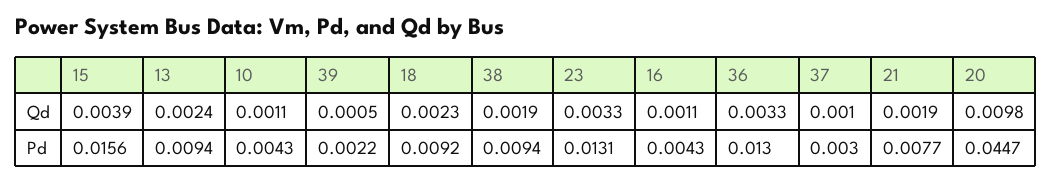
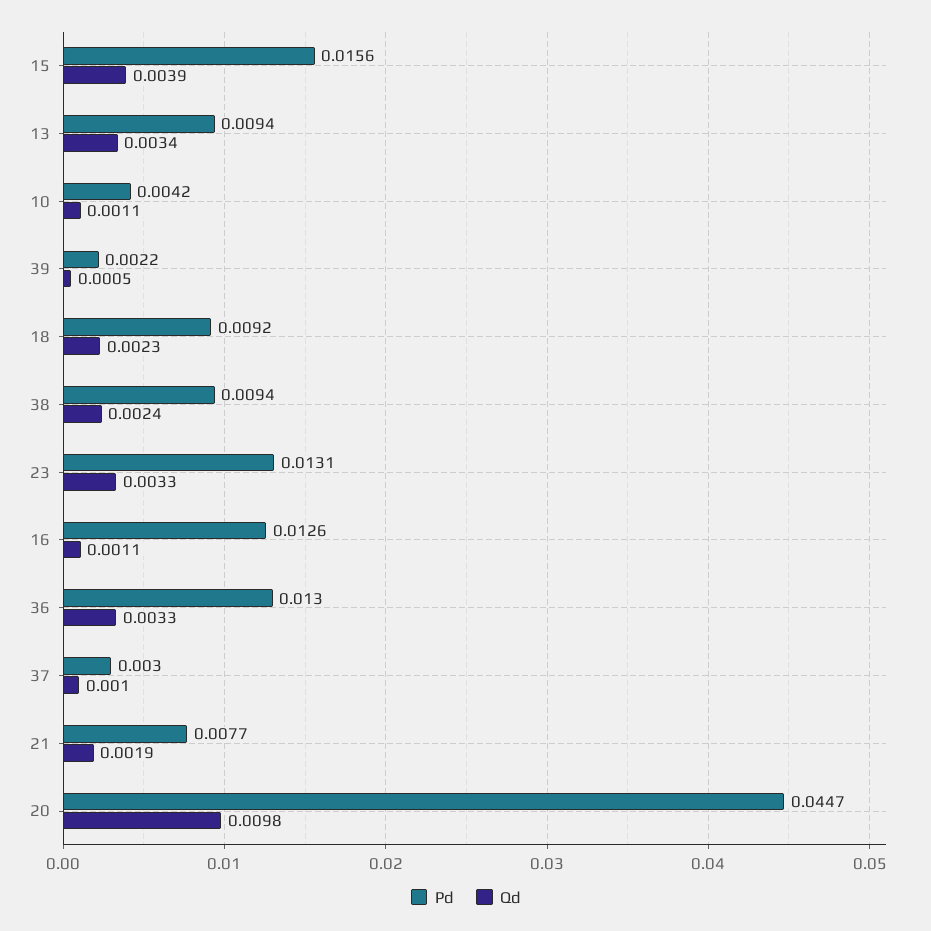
  {
    "Qd": {
      "15": 0.0039,
-     "13": 0.0024,
+     "13": 0.0034,
      "10": 0.0011,
      "39": 0.0005,
      "18": 0.0023,
-     "38": 0.0019,
+     "38": 0.0024,
      "23": 0.0033,
      "16": 0.0011,
      "36": 0.0033,
      "37": 0.001,
      "21": 0.0019,
      "20": 0.0098
    },
    "Pd": {
      "15": 0.0156,
      "13": 0.0094,
-     "10": 0.0043,
+     "10": 0.0042,
      "39": 0.0022,
      "18": 0.0092,
      "38": 0.0094,
      "23": 0.0131,
-     "16": 0.0043,
+     "16": 0.0126,
      "36": 0.013,
      "37": 0.003,
      "21": 0.0077,
      "20": 0.0447
    }
  }

